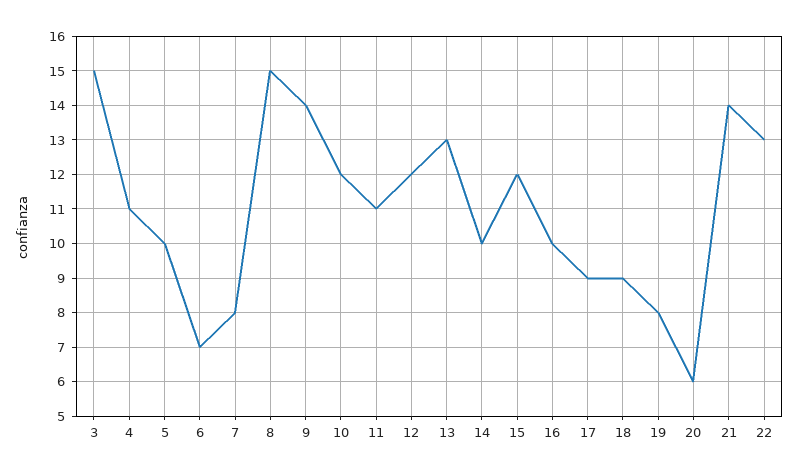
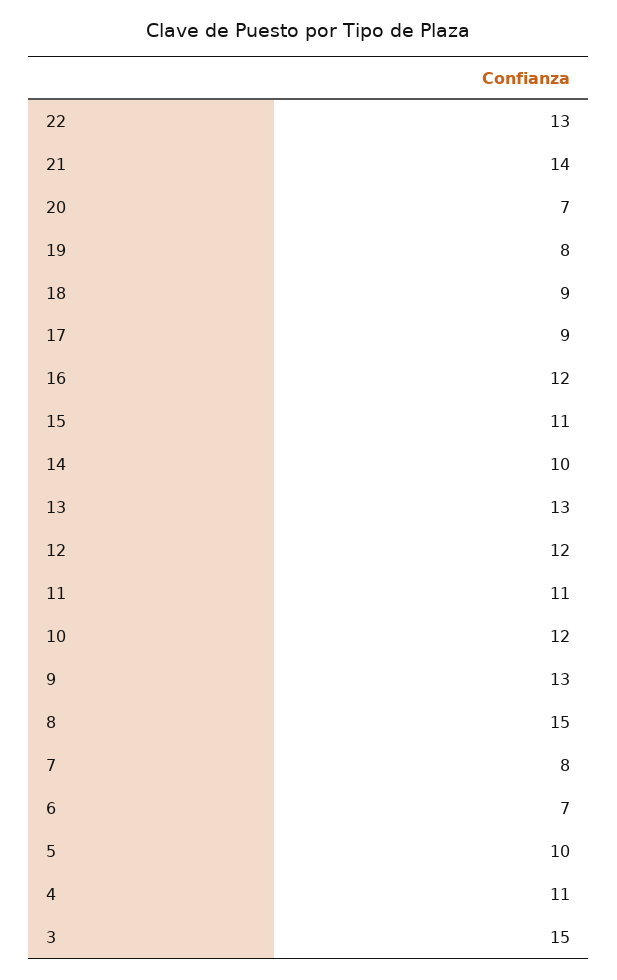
  {
    "3": 15,
    "4": 11,
    "5": 10,
    "6": 7,
    "7": 8,
    "8": 15,
-   "9": 14,
+   "9": 13,
    "10": 12,
    "11": 11,
    "12": 12,
    "13": 13,
    "14": 10,
-   "15": 12,
+   "15": 11,
-   "16": 10,
+   "16": 12,
    "17": 9,
    "18": 9,
    "19": 8,
-   "20": 6,
+   "20": 7,
    "21": 14,
    "22": 13
  }

